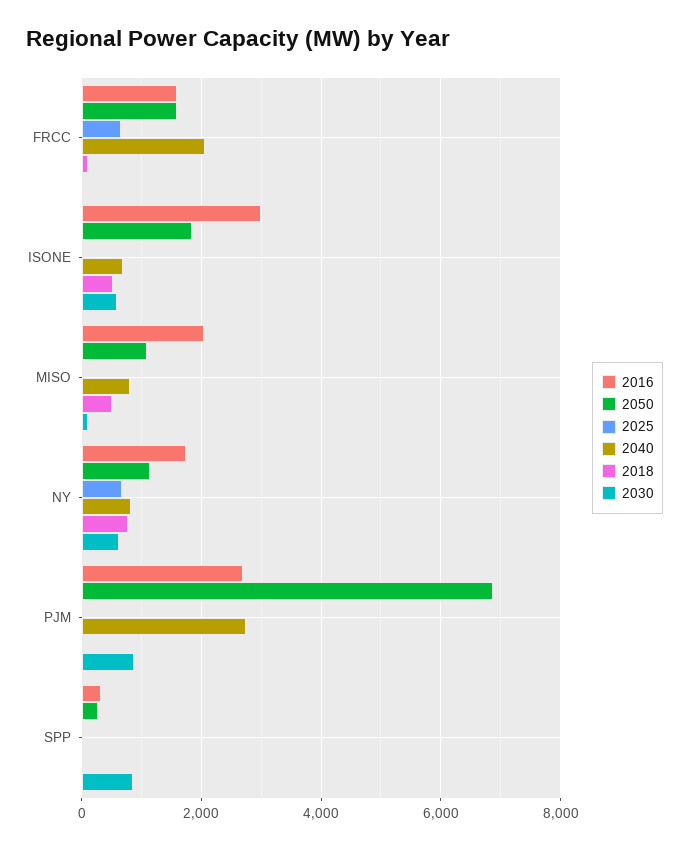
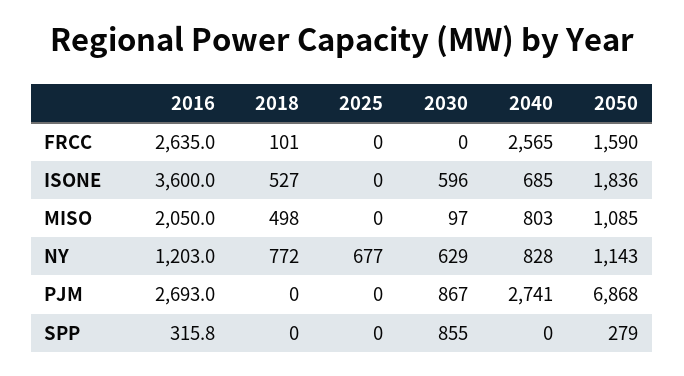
  {
    "2016": {
-     "FRCC": 1600,
+     "FRCC": 2635,
-     "ISONE": 3000,
+     "ISONE": 3600,
      "MISO": 2050,
-     "NY": 1800,
+     "NY": 1203,
      "PJM": 2693,
      "SPP": 315.8
    },
    "2050": {
      "FRCC": 1590,
      "ISONE": 1836,
      "MISO": 1085,
      "NY": 1143,
      "PJM": 6868,
      "SPP": 279
    },
    "2025": {
-     "FRCC": 600,
+     "FRCC": 0,
      "ISONE": 0,
      "MISO": 0,
      "NY": 677,
      "PJM": 0,
      "SPP": 0
    },
    "2040": {
-     "FRCC": 2000,
+     "FRCC": 2565,
      "ISONE": 685,
      "MISO": 803,
      "NY": 828,
      "PJM": 2741,
      "SPP": 0
    },
    "2018": {
      "FRCC": 101,
      "ISONE": 527,
      "MISO": 498,
      "NY": 772,
      "PJM": 0,
      "SPP": 0
    },
    "2030": {
      "FRCC": 0,
      "ISONE": 596,
      "MISO": 97,
      "NY": 629,
      "PJM": 867,
      "SPP": 855
    }
  }

